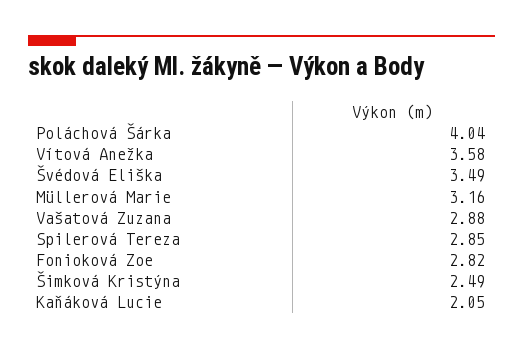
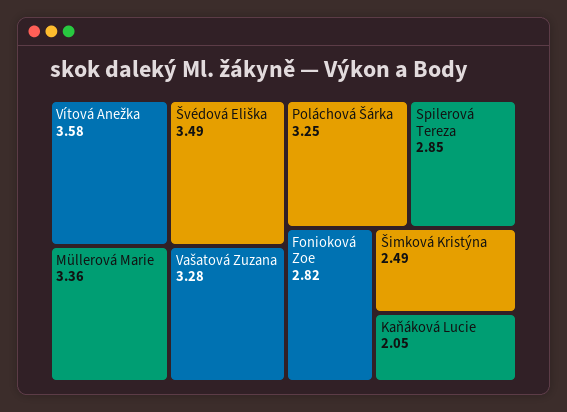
  {
-   "Poláchová Šárka": 4.04,
+   "Poláchová Šárka": 3.25,
    "Vítová Anežka": 3.58,
    "Švédová Eliška": 3.49,
-   "Müllerová Marie": 3.16,
+   "Müllerová Marie": 3.36,
-   "Vašatová Zuzana": 2.88,
+   "Vašatová Zuzana": 3.28,
    "Spilerová Tereza": 2.85,
    "Fonioková Zoe": 2.82,
    "Šimková Kristýna": 2.49,
    "Kaňáková Lucie": 2.05
  }

